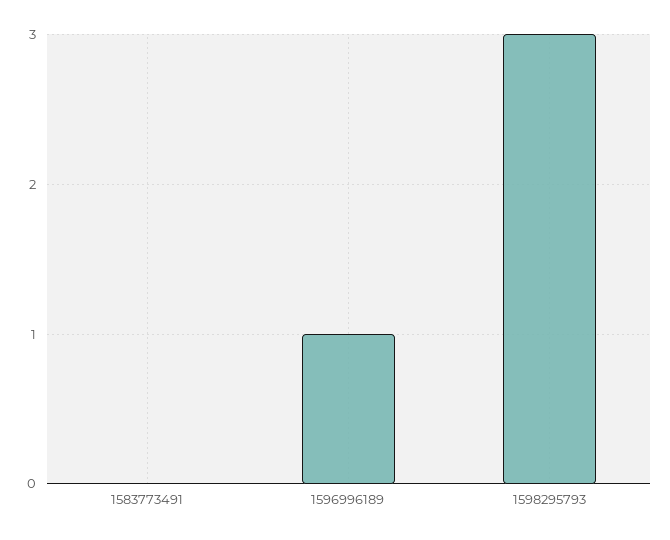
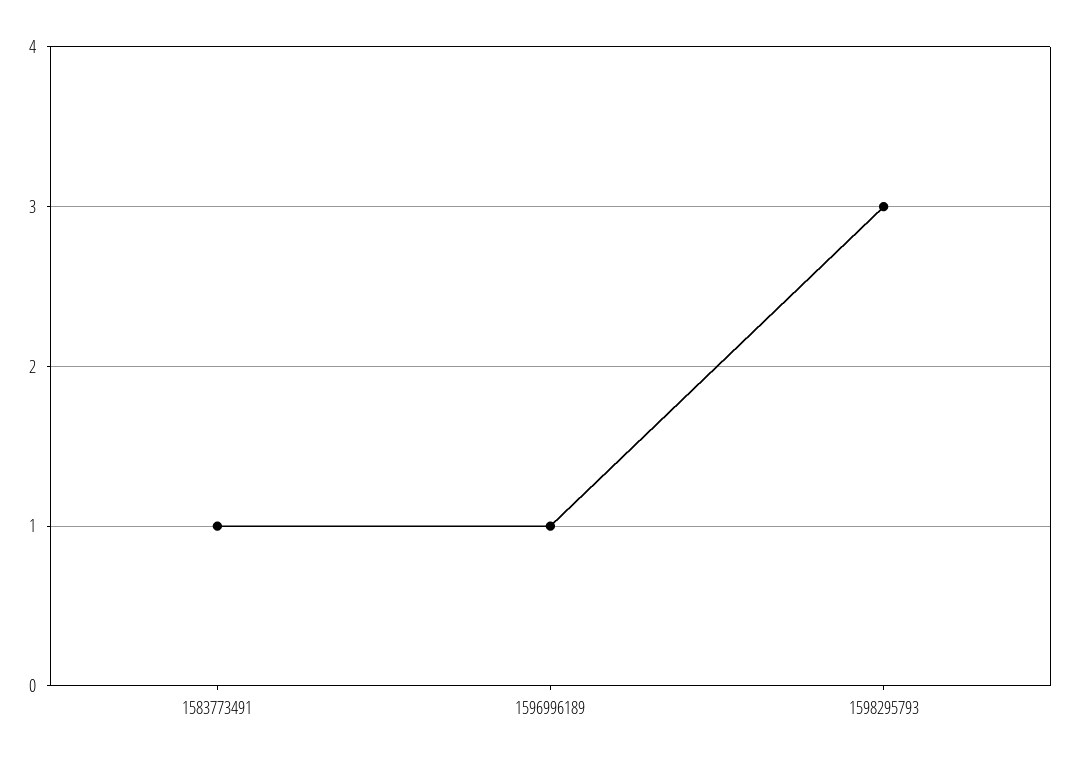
  {
-   "1583773491": 0,
+   "1583773491": 1,
    "1596996189": 1,
    "1598295793": 3
  }

